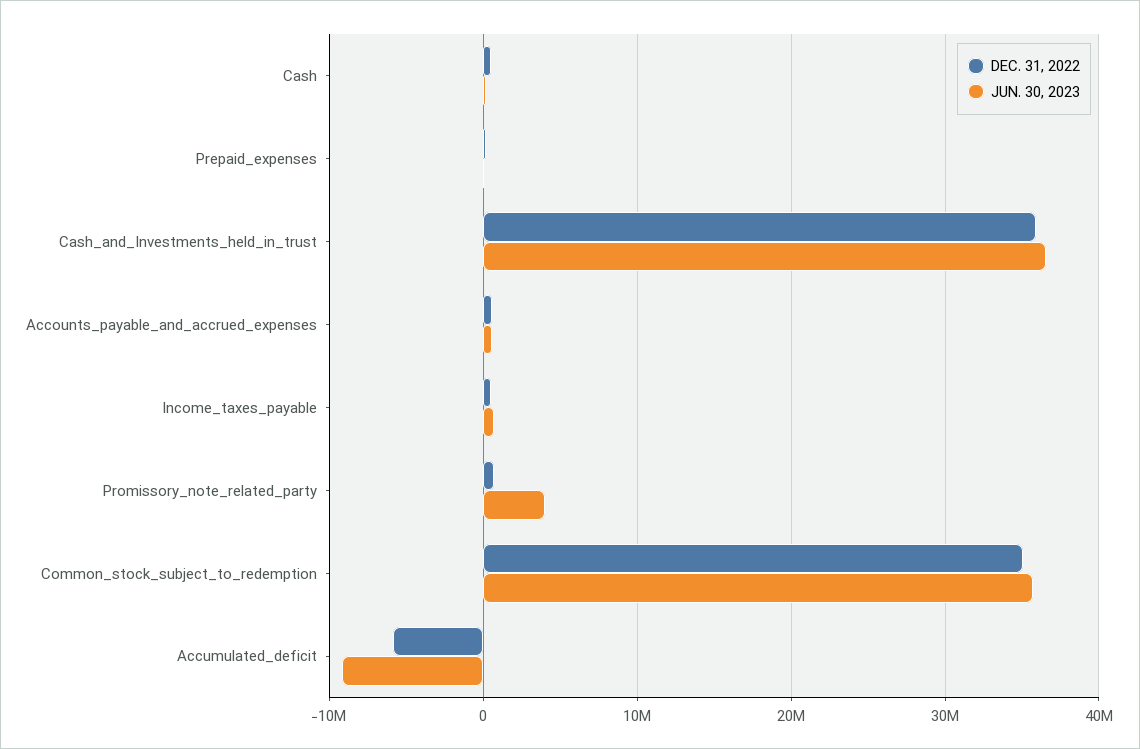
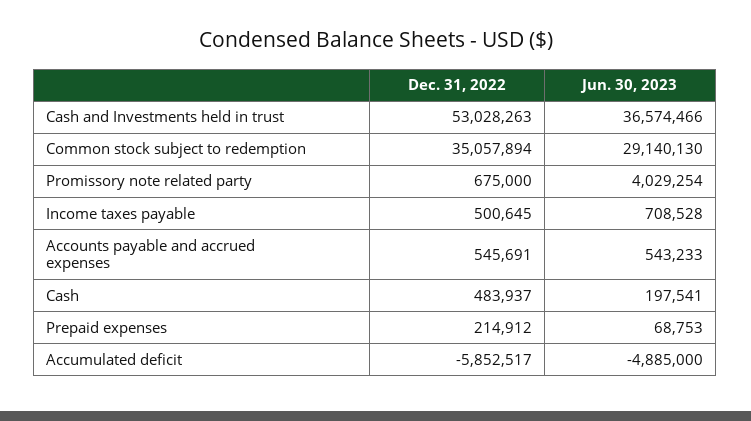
  {
    "DEC. 31, 2022": {
      "Cash": 483937,
      "Prepaid_expenses": 214912,
-     "Cash_and_Investments_held_in_trust": 36000000,
+     "Cash_and_Investments_held_in_trust": 53028263,
      "Accounts_payable_and_accrued_expenses": 545691,
      "Income_taxes_payable": 500645,
      "Promissory_note_related_party": 675000,
      "Common_stock_subject_to_redemption": 35057894,
      "Accumulated_deficit": -5852517
    },
    "JUN. 30, 2023": {
      "Cash": 197541,
      "Prepaid_expenses": 68753,
      "Cash_and_Investments_held_in_trust": 36574466,
      "Accounts_payable_and_accrued_expenses": 543233,
      "Income_taxes_payable": 708528,
      "Promissory_note_related_party": 4029254,
-     "Common_stock_subject_to_redemption": 36000000,
+     "Common_stock_subject_to_redemption": 29140130,
-     "Accumulated_deficit": -9000000
+     "Accumulated_deficit": -4885000
    }
  }

